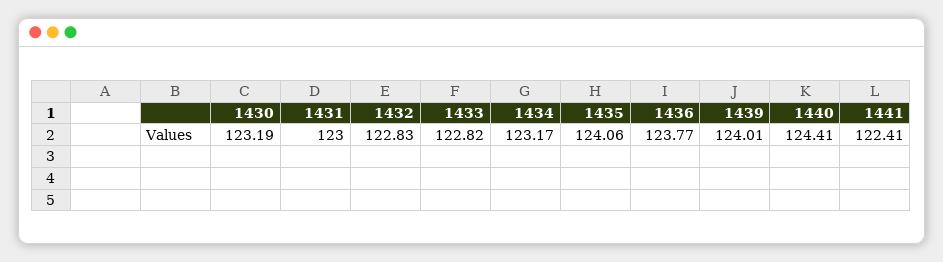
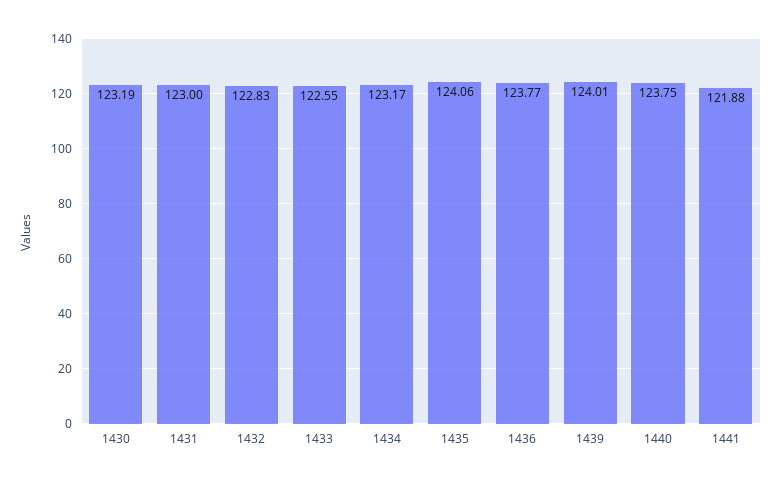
  {
    "1430": 123.19,
    "1431": 123,
    "1432": 122.83,
-   "1433": 122.82,
+   "1433": 122.55,
    "1434": 123.17,
    "1435": 124.06,
    "1436": 123.77,
    "1439": 124.01,
-   "1440": 124.41,
+   "1440": 123.75,
-   "1441": 122.41
+   "1441": 121.88
  }

